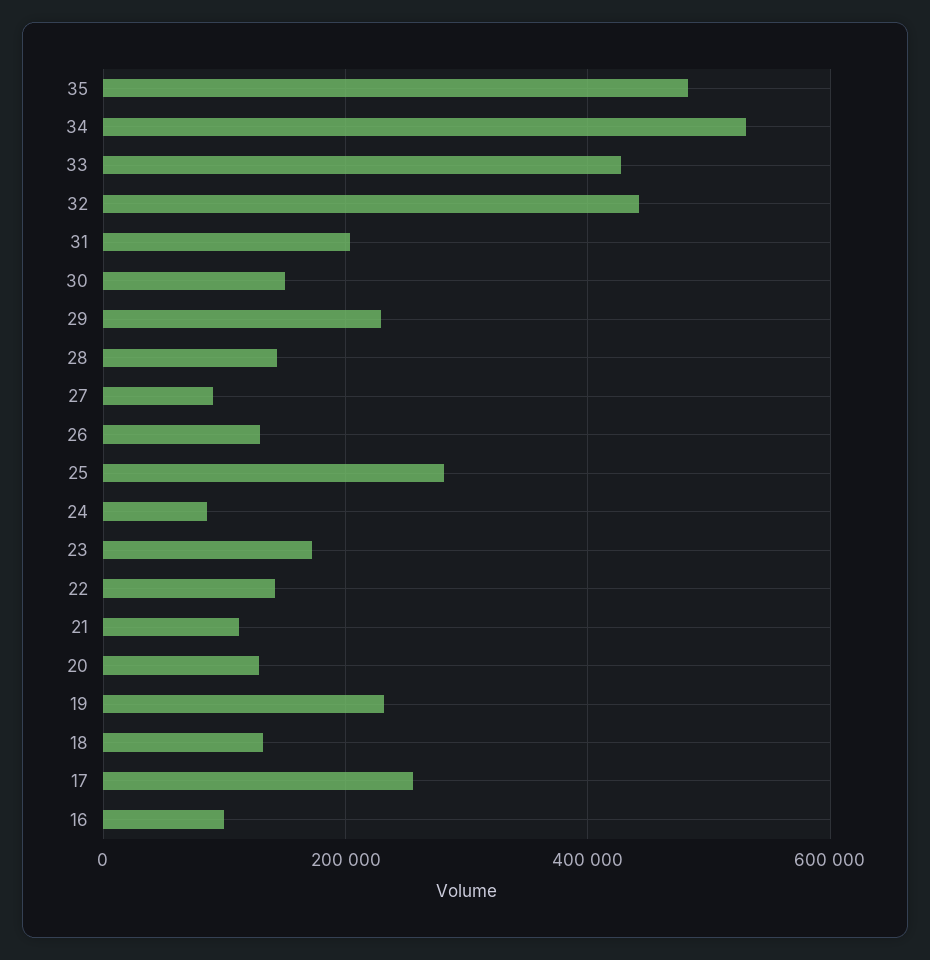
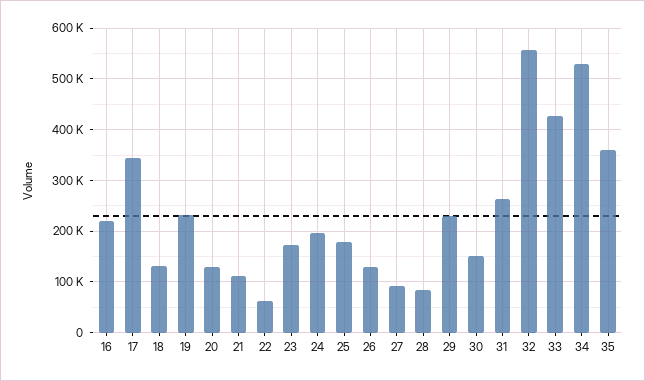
  {
-   "35": 480000,
+   "35": 360000,
    "34": 540000,
    "33": 420000,
-   "32": 440000,
+   "32": 560000,
-   "31": 200000,
+   "31": 260000,
    "30": 140000,
    "29": 220000,
-   "28": 140000,
+   "28": 80000,
    "27": 100000,
    "26": 120000,
-   "25": 280000,
+   "25": 180000,
-   "24": 80000,
+   "24": 200000,
    "23": 180000,
-   "22": 140000,
+   "22": 60000,
    "21": 120000,
    "20": 120000,
    "19": 240000,
    "18": 140000,
-   "17": 260000,
+   "17": 340000,
-   "16": 100000
+   "16": 220000
  }

